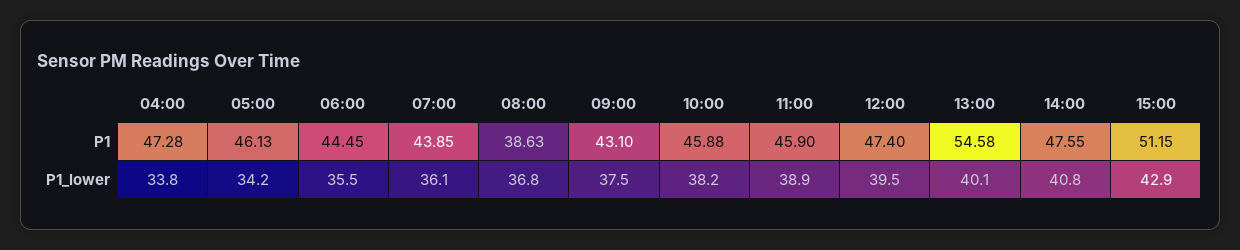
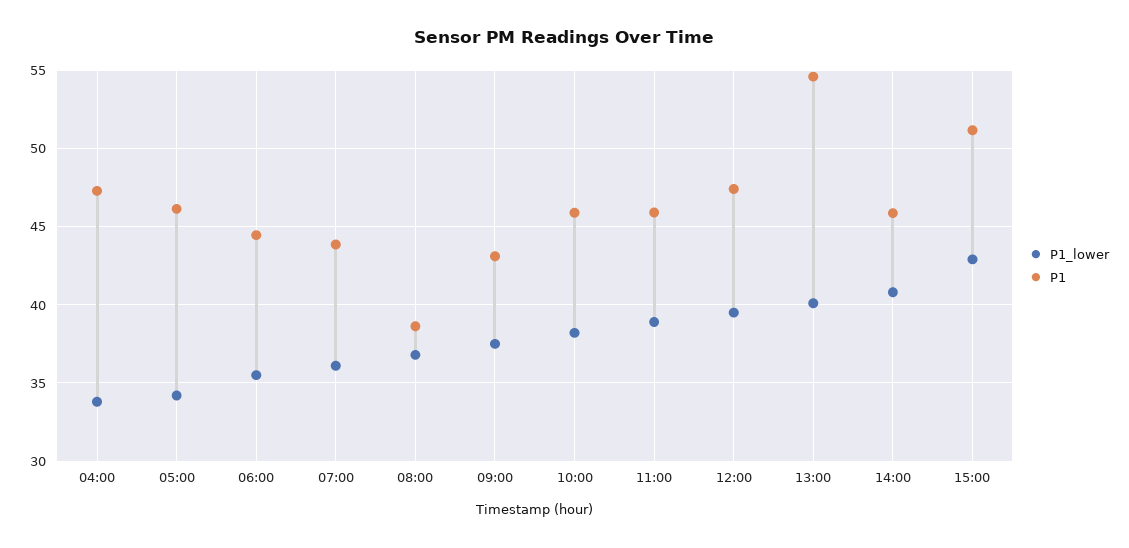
  {
    "P1": {
      "04:00": 47.28,
      "05:00": 46.13,
      "06:00": 44.45,
      "07:00": 43.85,
      "08:00": 38.63,
      "09:00": 43.1,
      "10:00": 45.88,
      "11:00": 45.9,
      "12:00": 47.4,
      "13:00": 54.58,
-     "14:00": 47.55,
+     "14:00": 46,
      "15:00": 51.15
    },
    "P1_lower": {
      "04:00": 33.8,
      "05:00": 34.2,
      "06:00": 35.5,
      "07:00": 36.1,
      "08:00": 36.8,
      "09:00": 37.5,
      "10:00": 38.2,
      "11:00": 38.9,
      "12:00": 39.5,
      "13:00": 40.1,
      "14:00": 40.8,
      "15:00": 42.9
    }
  }

